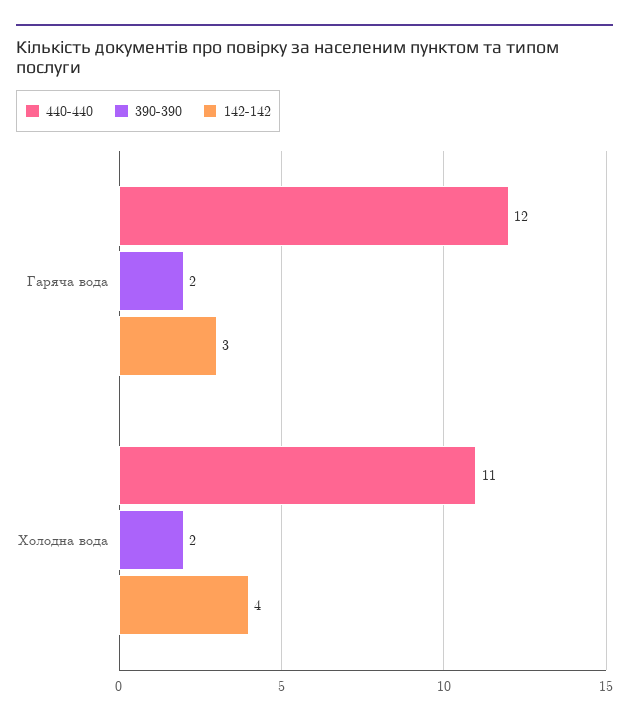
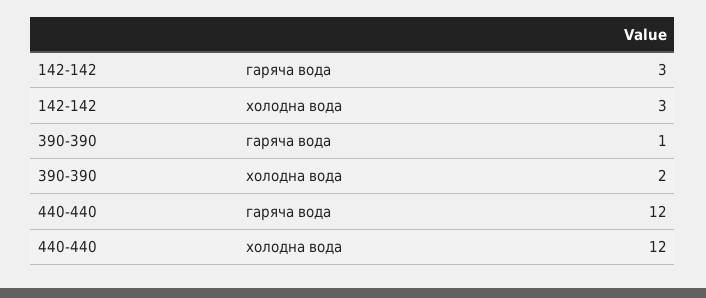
  {
    "440-440": {
      "Гаряча вода": 12,
-     "Холодна вода": 11
+     "Холодна вода": 12
    },
    "390-390": {
-     "Гаряча вода": 2,
+     "Гаряча вода": 1,
      "Холодна вода": 2
    },
    "142-142": {
      "Гаряча вода": 3,
-     "Холодна вода": 4
+     "Холодна вода": 3
    }
  }

